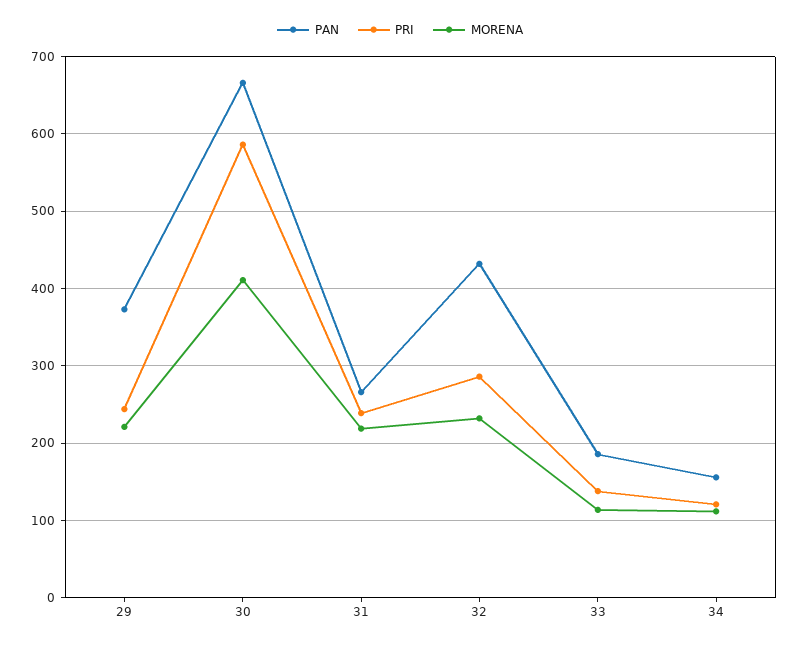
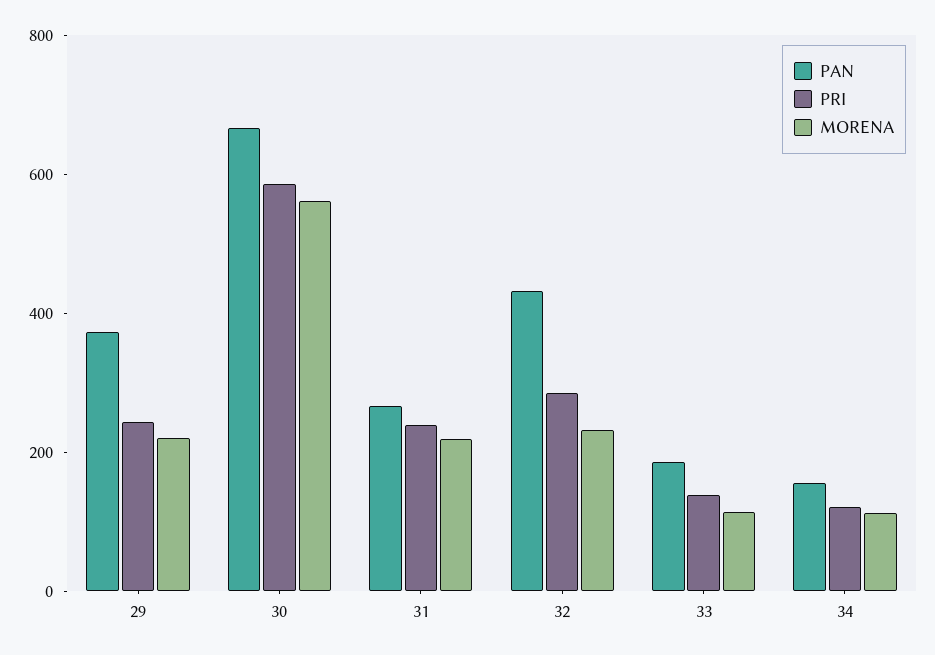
  {
    "PAN": {
      "29": 370,
      "30": 670,
      "31": 270,
      "32": 430,
      "33": 190,
      "34": 160
    },
    "PRI": {
      "29": 240,
      "30": 590,
      "31": 240,
      "32": 290,
      "33": 140,
      "34": 120
    },
    "MORENA": {
      "29": 220,
-     "30": 410,
+     "30": 550,
      "31": 220,
      "32": 230,
      "33": 110,
      "34": 110
    }
  }

